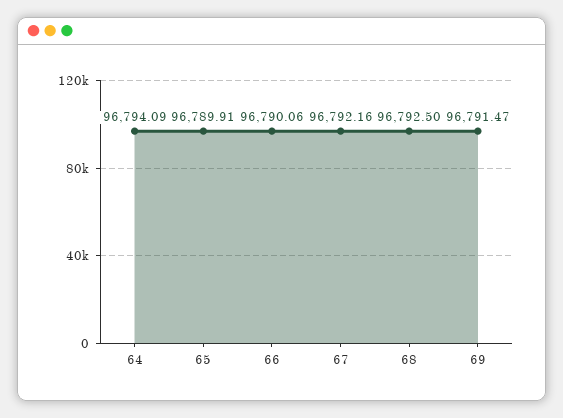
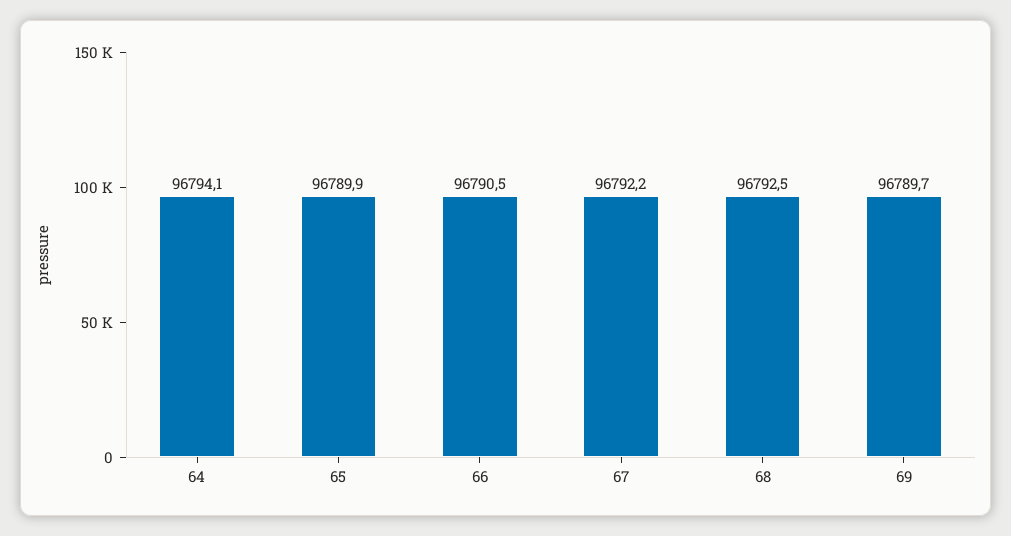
  {
    "64": 96794.09,
    "65": 96789.91,
-   "66": 96790.06,
+   "66": 96790.5,
    "67": 96792.16,
    "68": 96792.5,
-   "69": 96791.47
+   "69": 96789.7
  }

